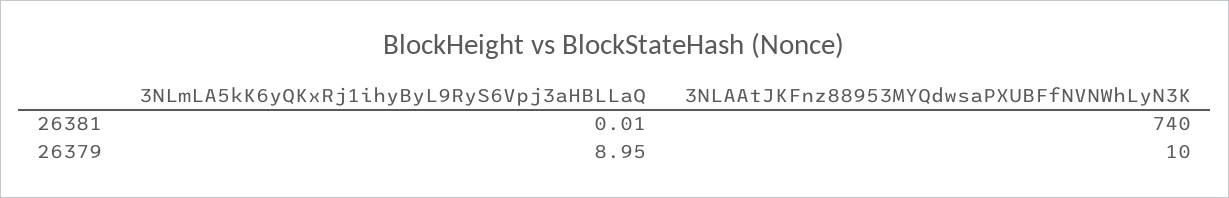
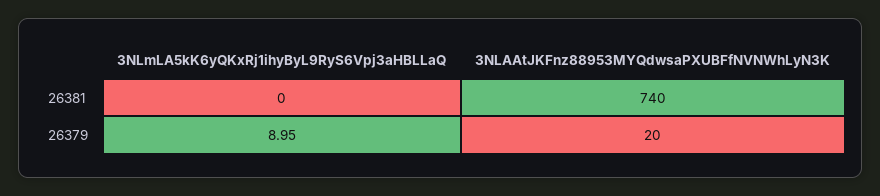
  {
    "3NLmLA5kK6yQKxRj1ihyByL9RyS6Vpj3aHBLLaQ": {
-     "26381": 0.01,
+     "26381": 0,
      "26379": 8.95
    },
    "3NLAAtJKFnz88953MYQdwsaPXUBFfNVNWhLyN3K": {
      "26381": 740,
-     "26379": 10
+     "26379": 20
    }
  }

